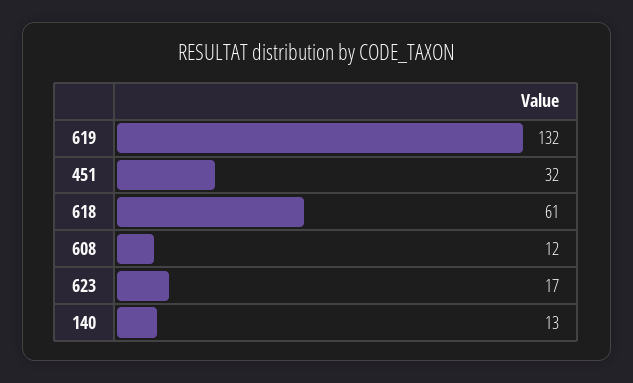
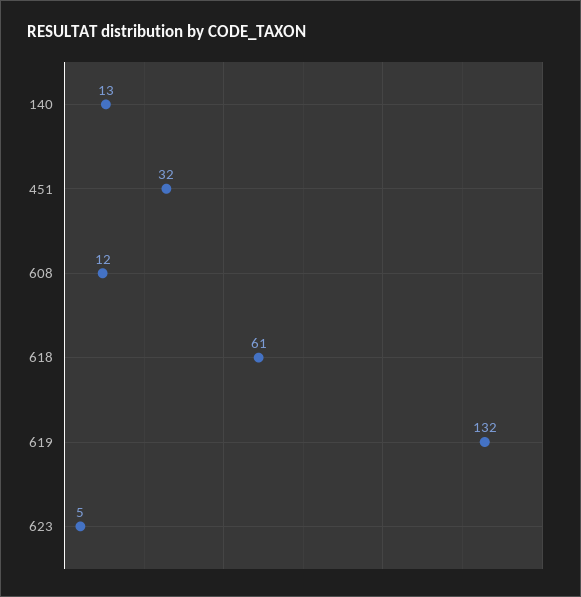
  {
    "619": 132,
    "451": 32,
    "618": 61,
    "608": 12,
-   "623": 17,
+   "623": 5,
    "140": 13
  }

